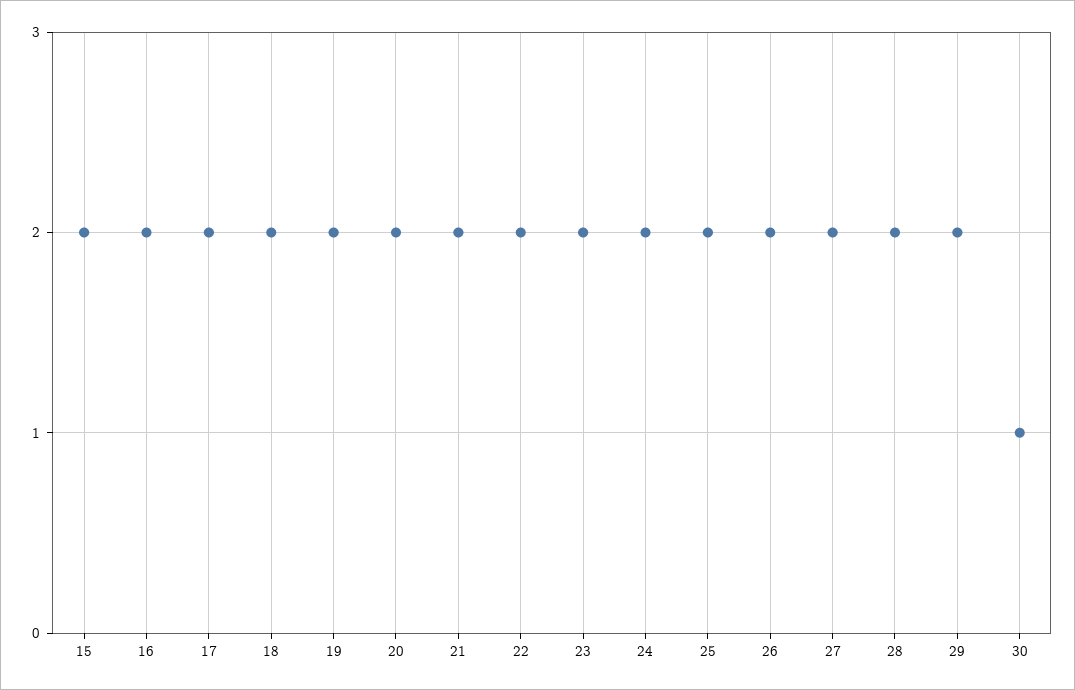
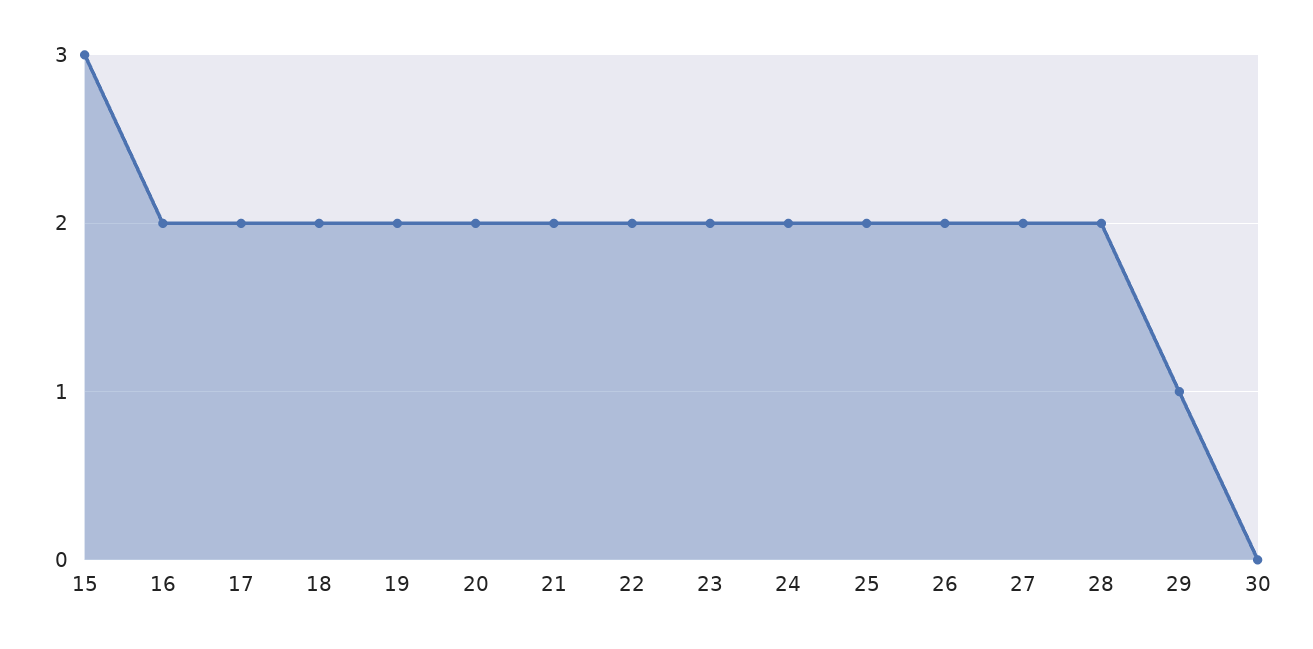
  {
-   "15": 2,
+   "15": 3,
    "16": 2,
    "17": 2,
    "18": 2,
    "19": 2,
    "20": 2,
    "21": 2,
    "22": 2,
    "23": 2,
    "24": 2,
    "25": 2,
    "26": 2,
    "27": 2,
    "28": 2,
-   "29": 2,
+   "29": 1,
-   "30": 1
+   "30": 0
  }

